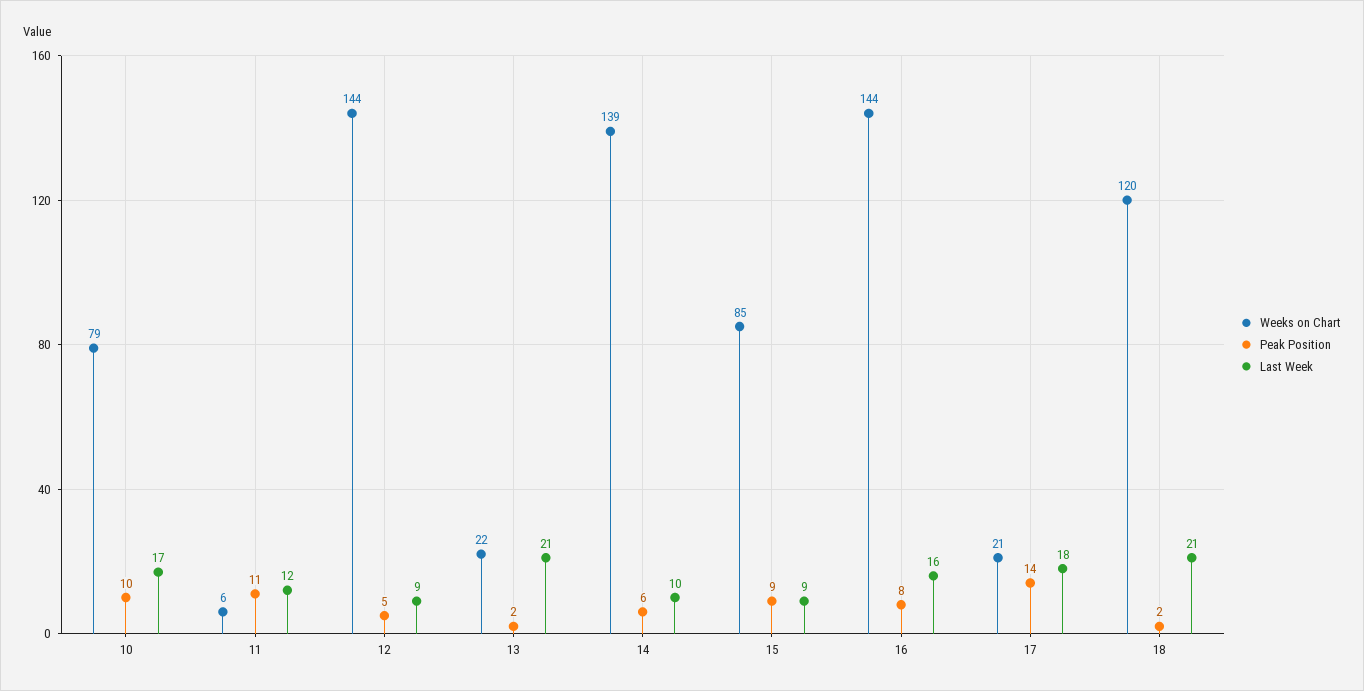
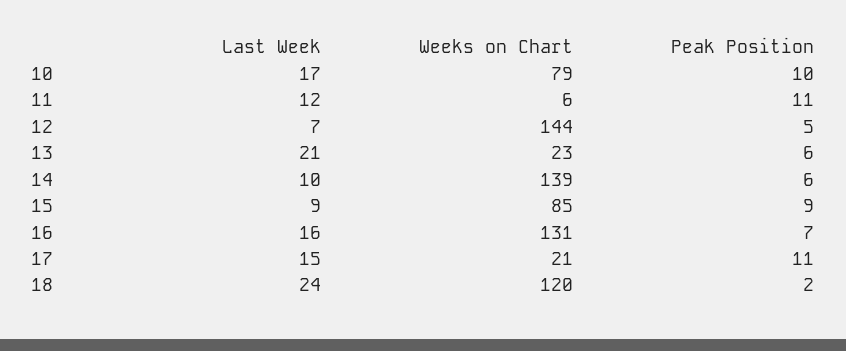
  {
    "Weeks on Chart": {
      "10": 79,
      "11": 6,
      "12": 144,
-     "13": 22,
+     "13": 23,
      "14": 139,
      "15": 85,
-     "16": 144,
+     "16": 131,
      "17": 21,
      "18": 120
    },
    "Peak Position": {
      "10": 10,
      "11": 11,
      "12": 5,
-     "13": 2,
+     "13": 6,
      "14": 6,
      "15": 9,
-     "16": 8,
+     "16": 7,
-     "17": 14,
+     "17": 11,
      "18": 2
    },
    "Last Week": {
      "10": 17,
      "11": 12,
-     "12": 9,
+     "12": 7,
      "13": 21,
      "14": 10,
      "15": 9,
      "16": 16,
-     "17": 18,
+     "17": 15,
-     "18": 21
+     "18": 24
    }
  }

